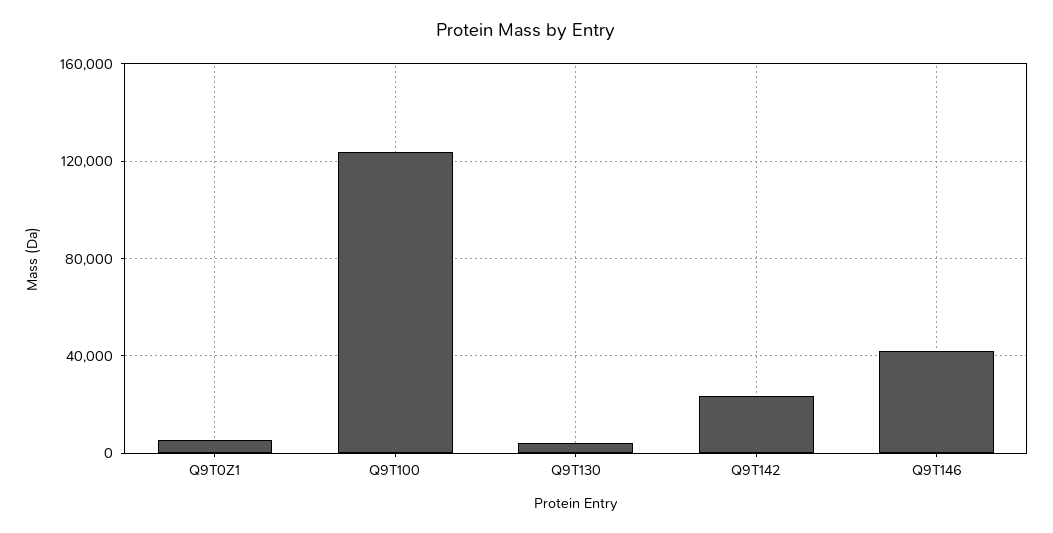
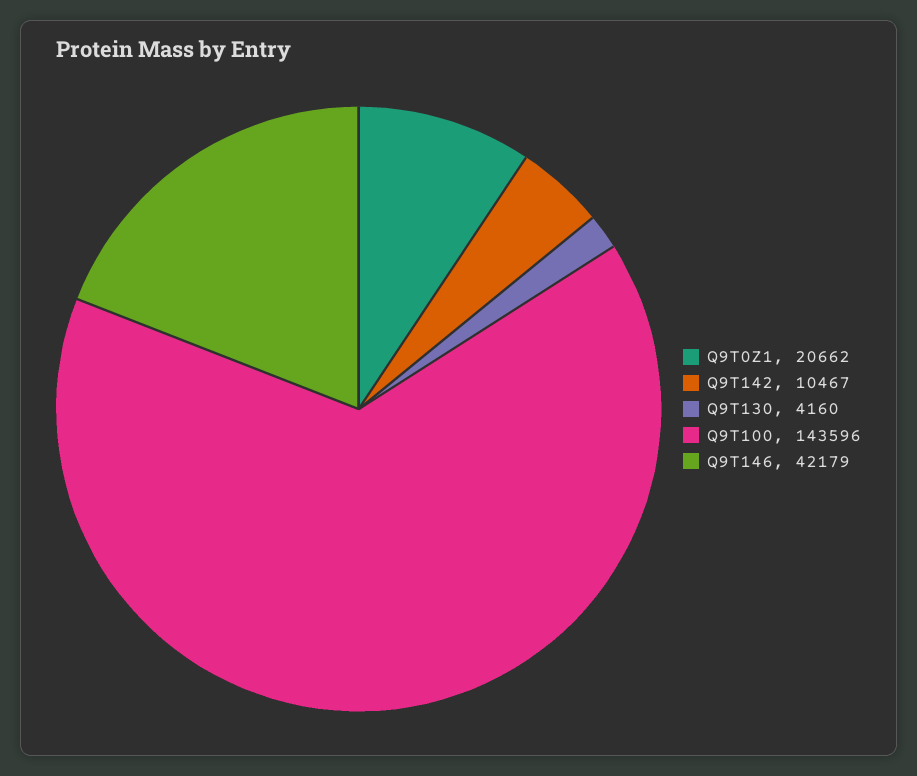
  {
-   "Q9T0Z1": 5000,
+   "Q9T0Z1": 20662,
-   "Q9T100": 125000,
+   "Q9T100": 143596,
    "Q9T130": 4160,
-   "Q9T142": 25000,
+   "Q9T142": 10467,
    "Q9T146": 42179
  }

